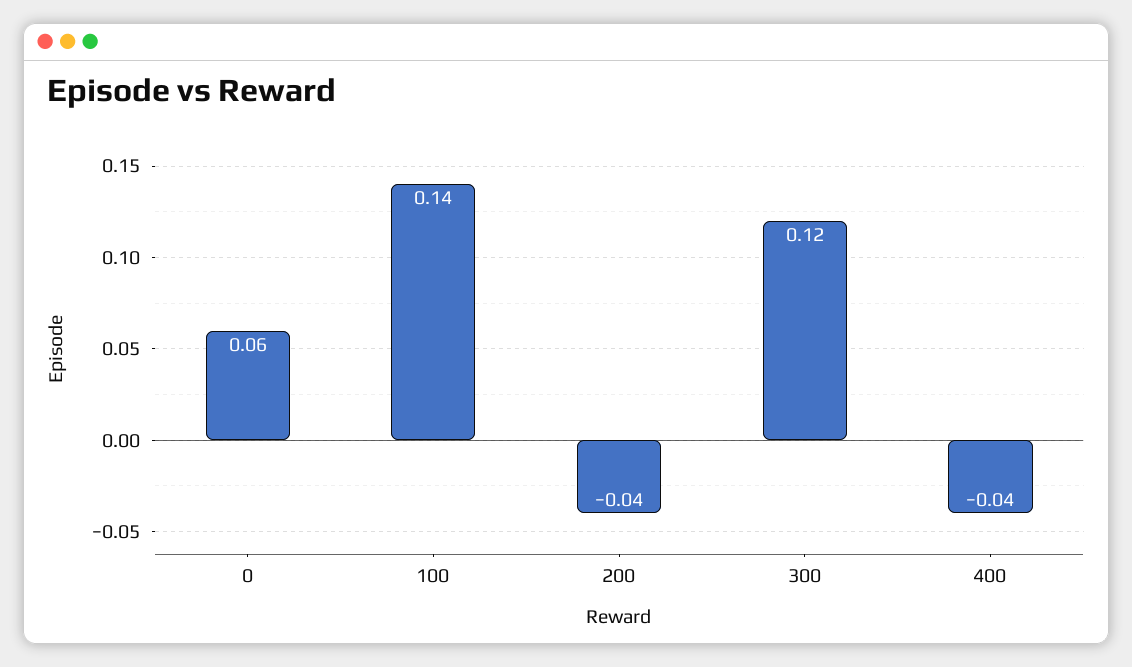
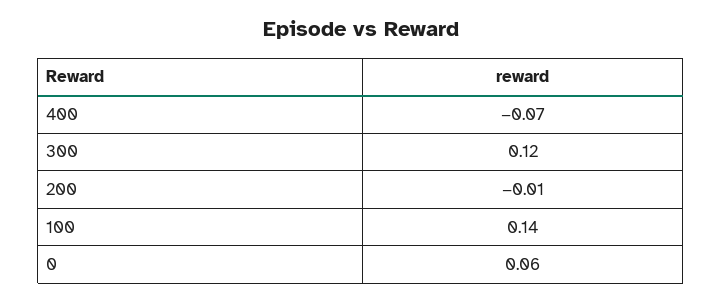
  {
    "0": 0.06,
    "100": 0.14,
-   "200": -0.04,
+   "200": -0.01,
    "300": 0.12,
-   "400": -0.04
+   "400": -0.07
  }

